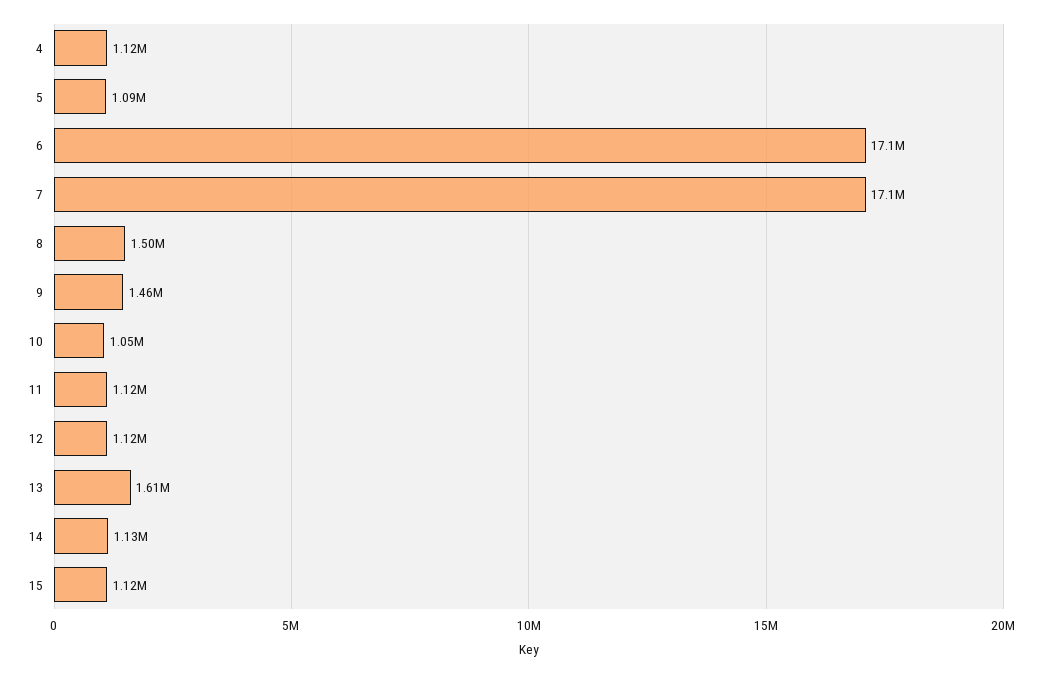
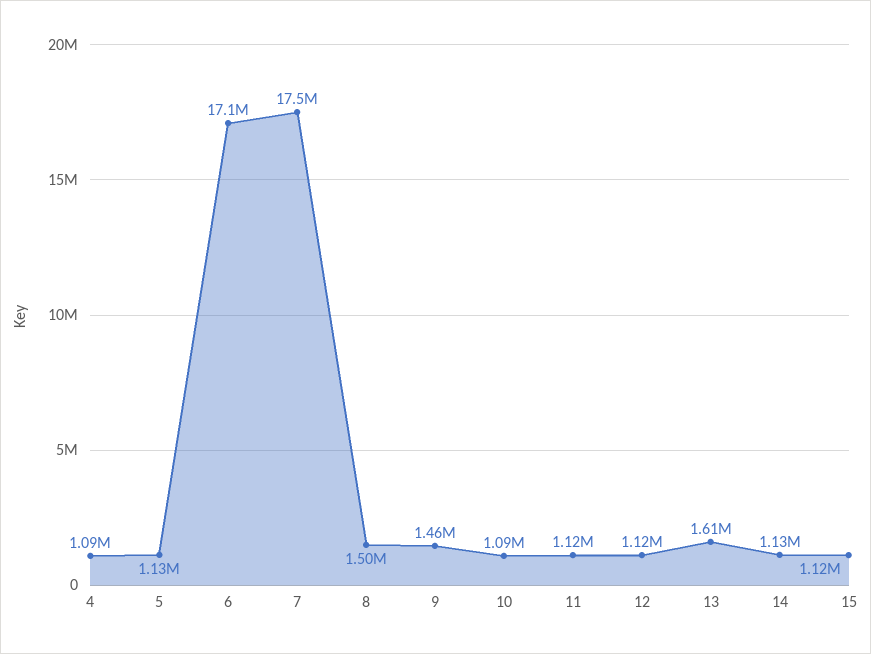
  {
-   "4": 1120000,
+   "4": 1090000,
-   "5": 1090000,
+   "5": 1130000,
    "6": 17100000,
-   "7": 17100000,
+   "7": 17500000,
    "8": 1500000,
    "9": 1460000,
-   "10": 1050000,
+   "10": 1090000,
    "11": 1120000,
    "12": 1120000,
    "13": 1610000,
    "14": 1130000,
    "15": 1120000
  }

